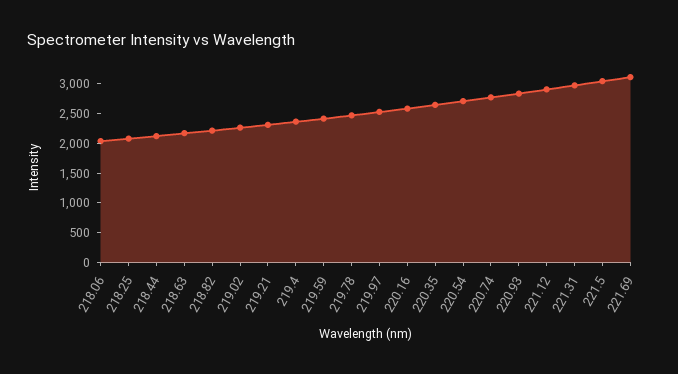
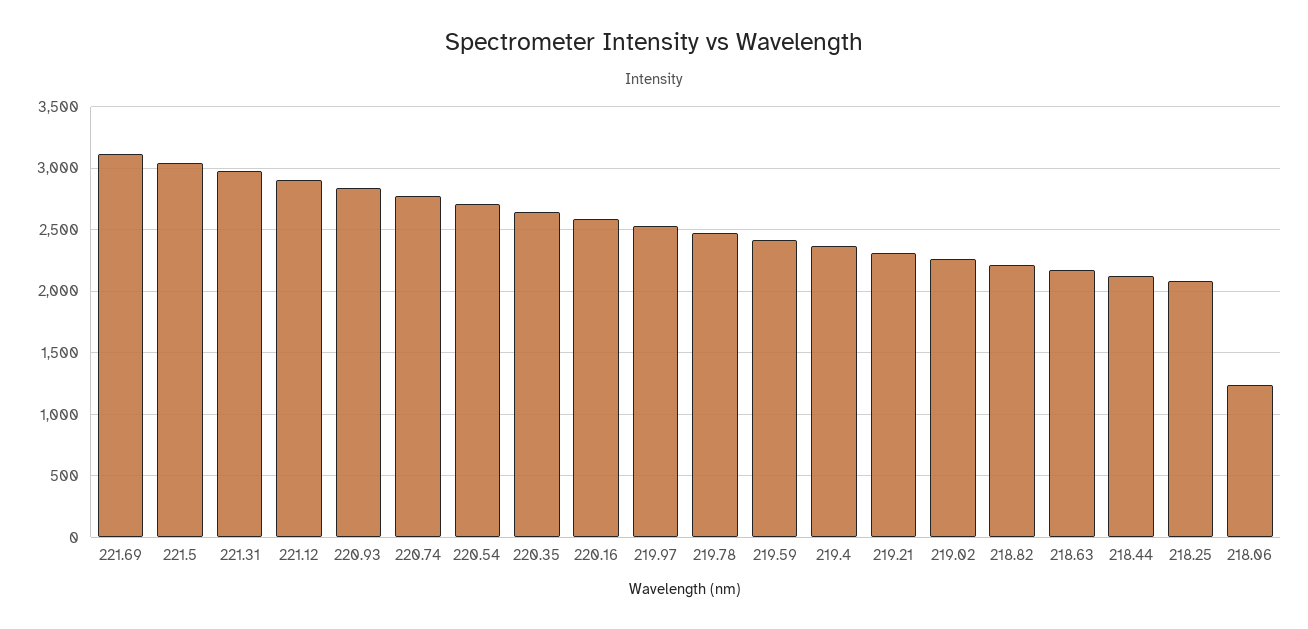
  {
-   "218.06": 2000,
+   "218.06": 1250,
    "218.25": 2100,
    "218.44": 2150,
    "218.63": 2150,
    "218.82": 2200,
    "219.02": 2250,
    "219.21": 2300,
    "219.4": 2350,
    "219.59": 2400,
    "219.78": 2450,
    "219.97": 2550,
    "220.16": 2600,
    "220.35": 2650,
    "220.54": 2700,
    "220.74": 2750,
    "220.93": 2850,
    "221.12": 2900,
    "221.31": 3000,
    "221.5": 3050,
    "221.69": 3100
  }

